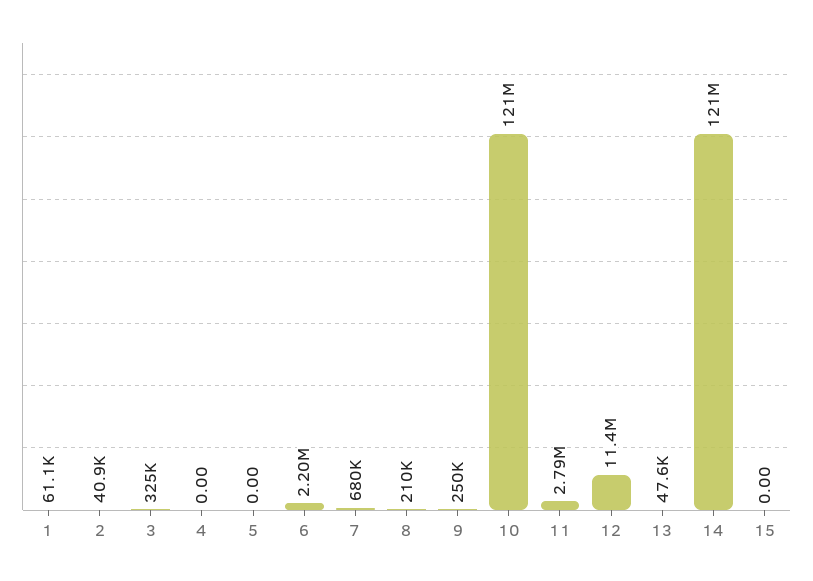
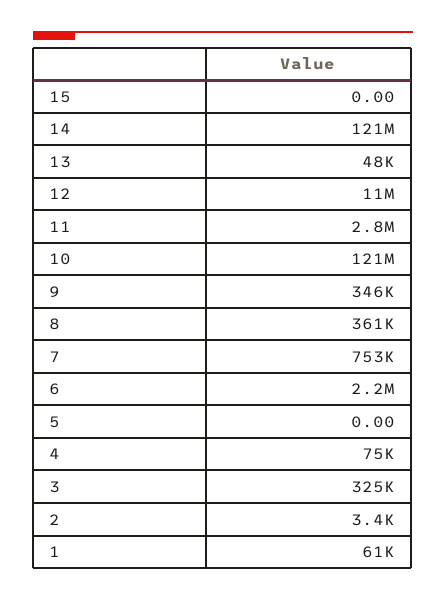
  {
    "1": 61100,
-   "2": 40900,
+   "2": 3400,
    "3": 325000,
-   "4": 0,
+   "4": 75000,
    "5": 0,
    "6": 2200000,
-   "7": 680000,
+   "7": 753000,
-   "8": 210000,
+   "8": 361000,
-   "9": 250000,
+   "9": 346000,
    "10": 121000000,
    "11": 2790000,
    "12": 11400000,
    "13": 47600,
    "14": 121000000,
    "15": 0
  }

